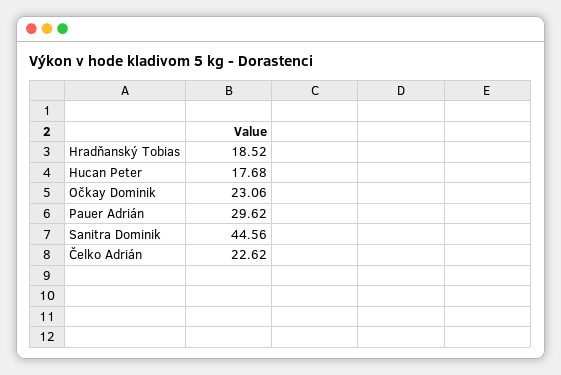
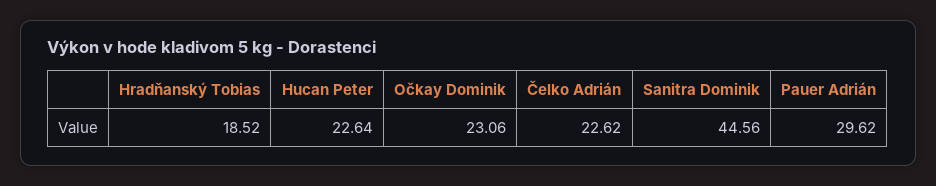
  {
    "Hradňanský Tobias": 18.52,
-   "Hucan Peter": 17.68,
+   "Hucan Peter": 22.64,
    "Očkay Dominik": 23.06,
    "Pauer Adrián": 29.62,
    "Sanitra Dominik": 44.56,
    "Čelko Adrián": 22.62
  }

